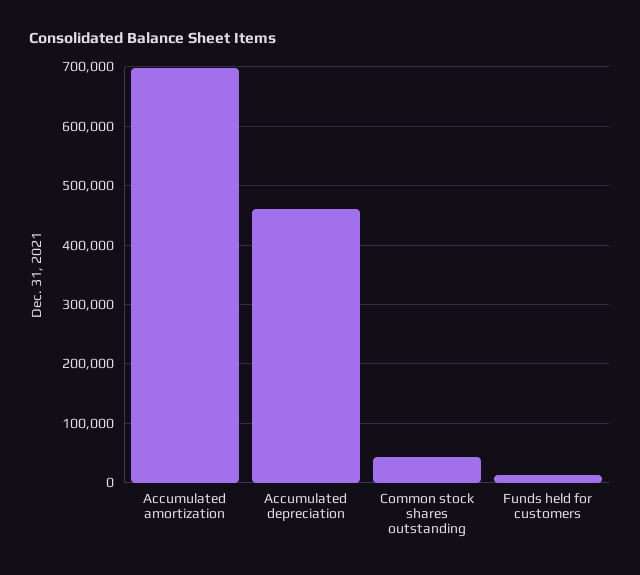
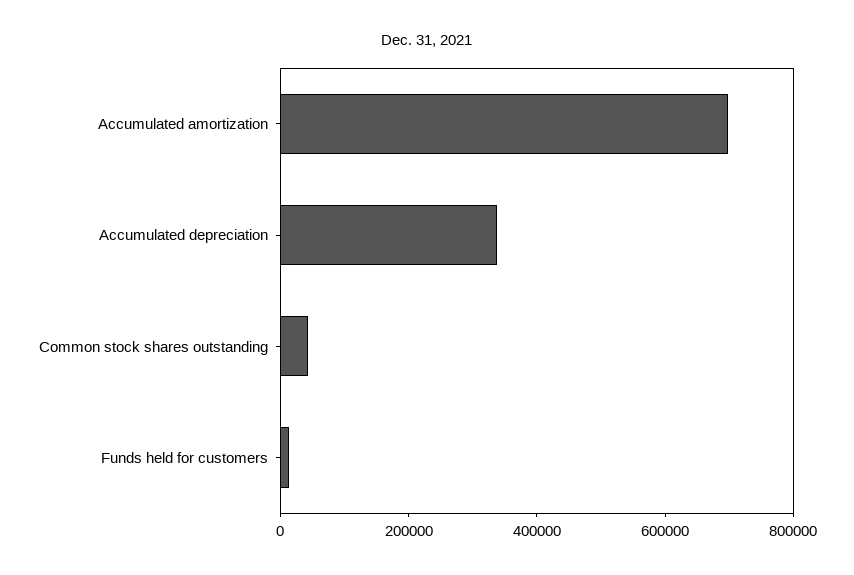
  {
    "Accumulated amortization": 700000,
-   "Accumulated depreciation": 460000,
+   "Accumulated depreciation": 350000,
    "Common stock shares outstanding": 40000,
    "Funds held for customers": 20000
  }

